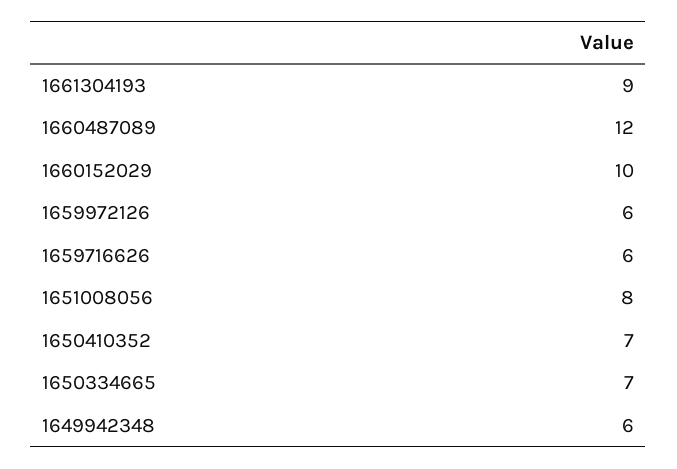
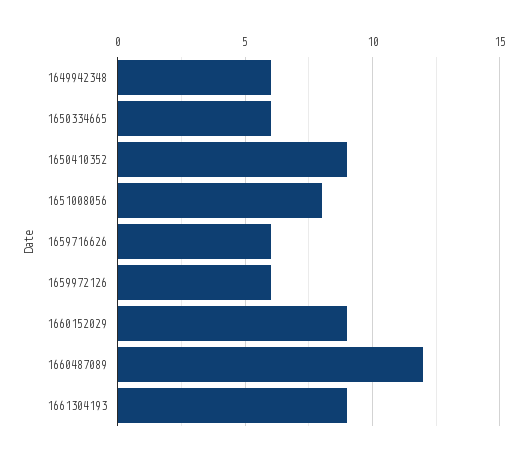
  {
    "1661304193": 9,
    "1660487089": 12,
-   "1660152029": 10,
+   "1660152029": 9,
    "1659972126": 6,
    "1659716626": 6,
    "1651008056": 8,
-   "1650410352": 7,
+   "1650410352": 9,
-   "1650334665": 7,
+   "1650334665": 6,
    "1649942348": 6
  }

